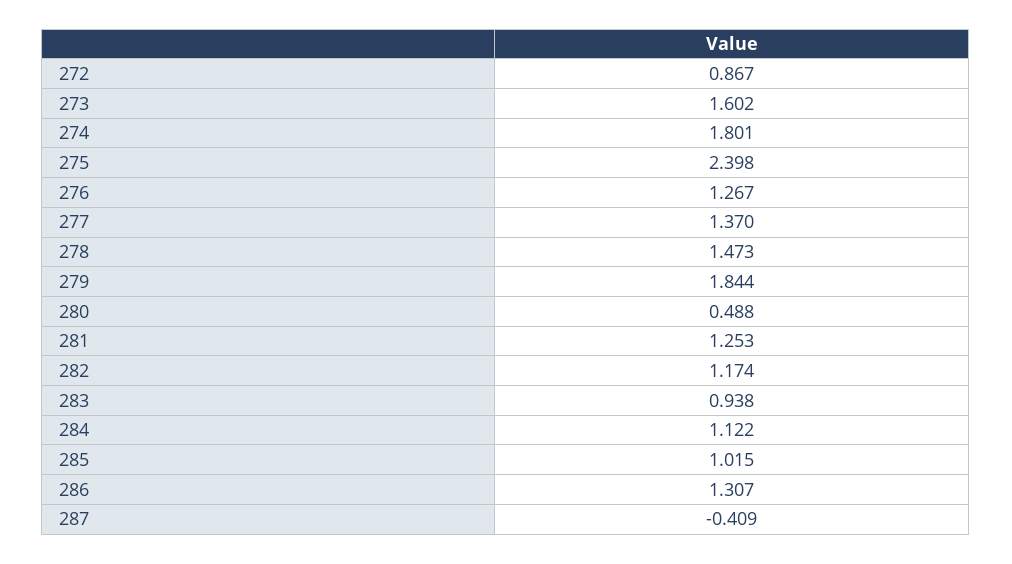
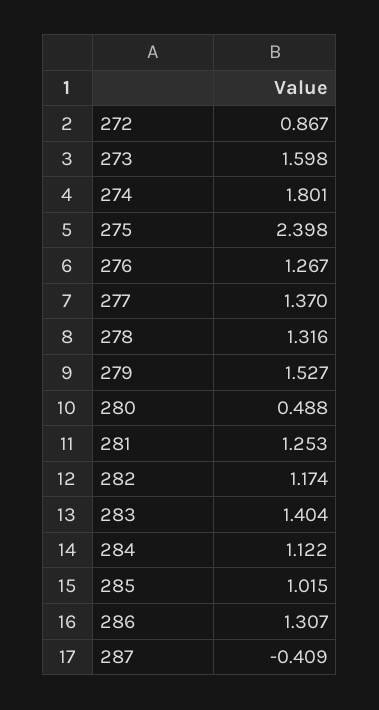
  {
    "272": 0.867,
-   "273": 1.602,
+   "273": 1.598,
    "274": 1.801,
    "275": 2.398,
    "276": 1.267,
    "277": 1.37,
-   "278": 1.473,
+   "278": 1.316,
-   "279": 1.844,
+   "279": 1.527,
    "280": 0.488,
    "281": 1.253,
    "282": 1.174,
-   "283": 0.938,
+   "283": 1.404,
    "284": 1.122,
    "285": 1.015,
    "286": 1.307,
    "287": -0.409
  }

